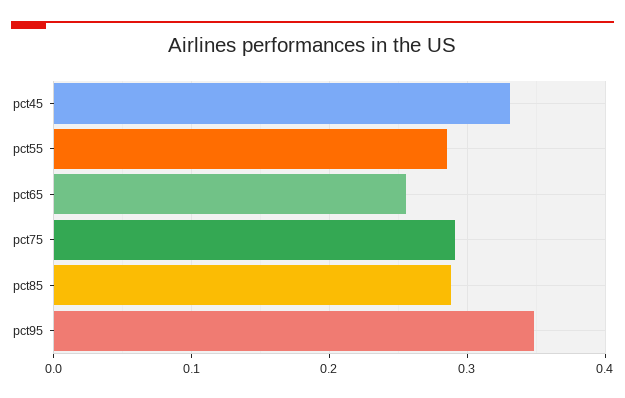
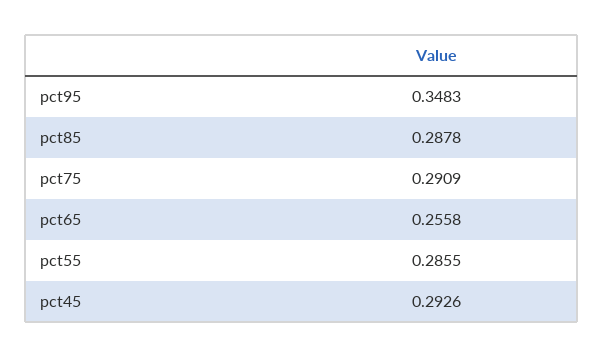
  {
-   "pct45": 0.33,
+   "pct45": 0.2926,
    "pct55": 0.2855,
    "pct65": 0.2558,
    "pct75": 0.2909,
    "pct85": 0.2878,
    "pct95": 0.3483
  }

